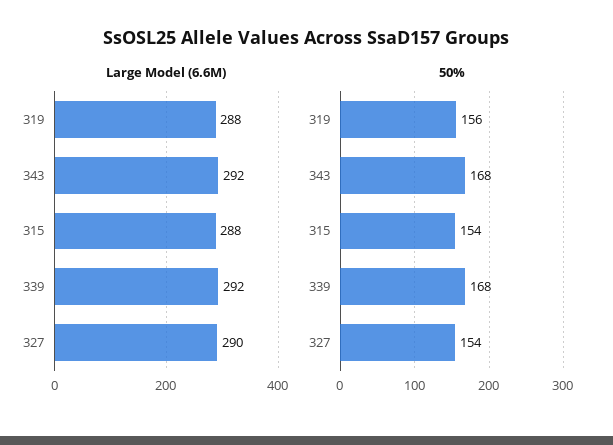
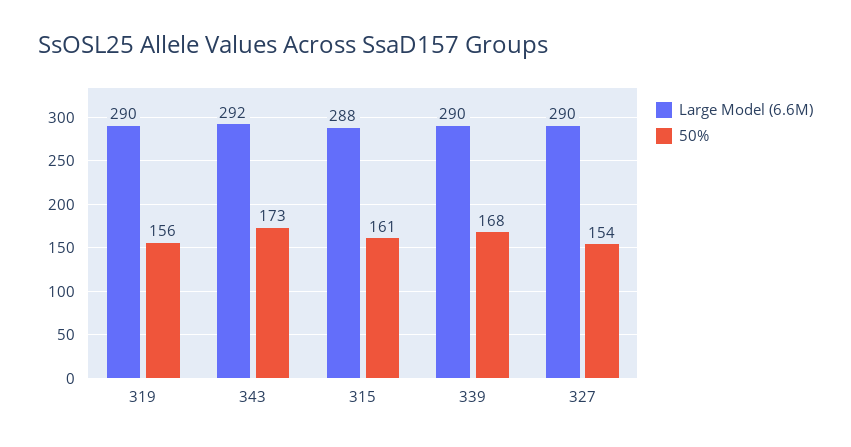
  {
    "Large Model (6.6M)": {
-     "319": 288,
+     "319": 290,
      "343": 292,
      "315": 288,
-     "339": 292,
+     "339": 290,
      "327": 290
    },
    "50%": {
      "319": 156,
-     "343": 168,
+     "343": 173,
-     "315": 154,
+     "315": 161,
      "339": 168,
      "327": 154
    }
  }

